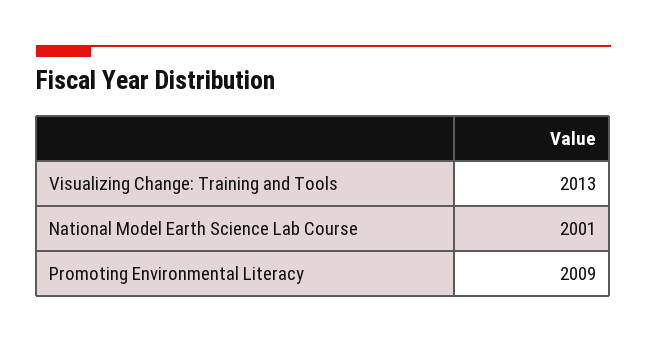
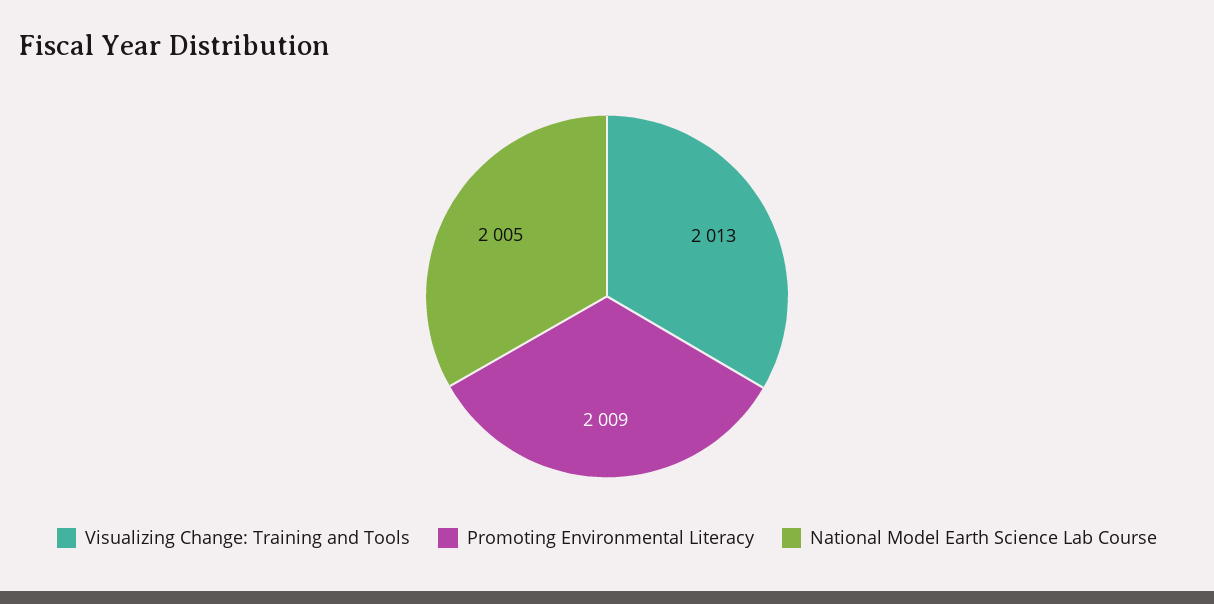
  {
    "Visualizing Change: Training and Tools": 2013,
-   "National Model Earth Science Lab Course": 2001,
+   "National Model Earth Science Lab Course": 2005,
    "Promoting Environmental Literacy": 2009
  }

